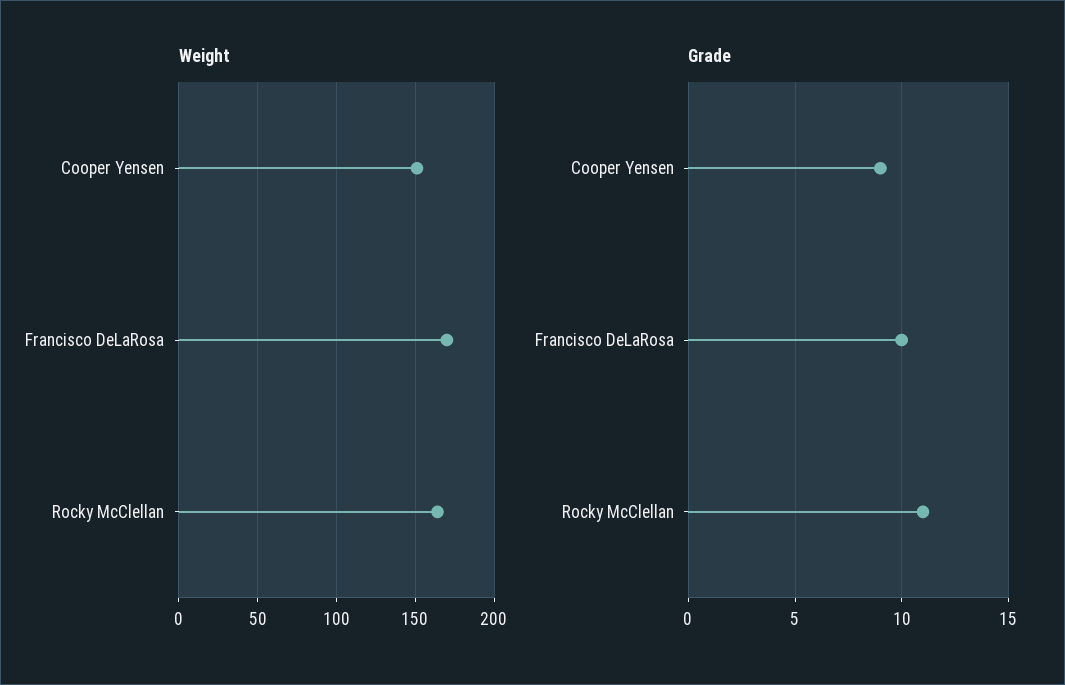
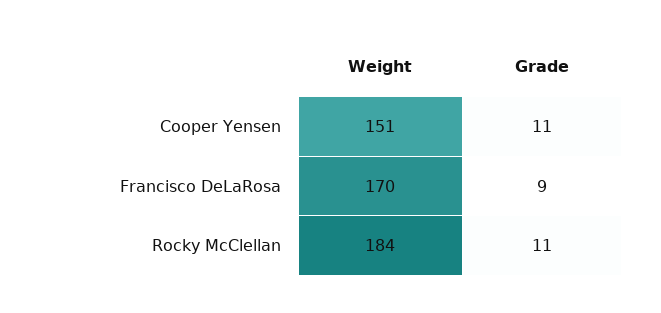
  {
    "Weight": {
      "Cooper Yensen": 151,
      "Francisco DeLaRosa": 170,
-     "Rocky McClellan": 165
+     "Rocky McClellan": 184
    },
    "Grade": {
-     "Cooper Yensen": 9,
+     "Cooper Yensen": 11,
-     "Francisco DeLaRosa": 10,
+     "Francisco DeLaRosa": 9,
      "Rocky McClellan": 11
    }
  }

